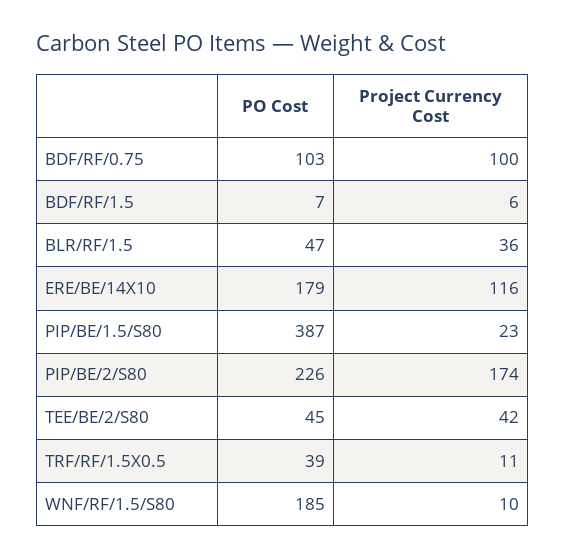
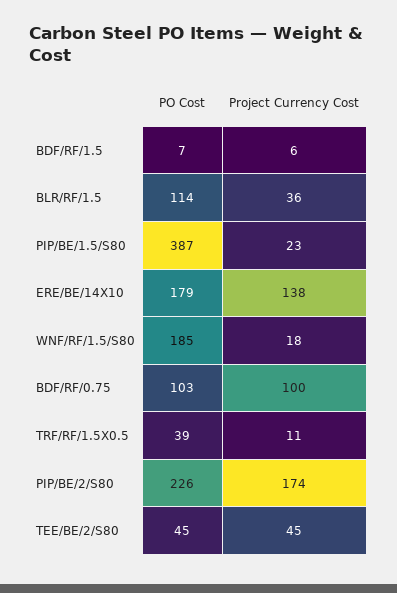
  {
    "PO Cost": {
      "BDF/RF/0.75": 103,
      "BDF/RF/1.5": 7,
-     "BLR/RF/1.5": 47,
+     "BLR/RF/1.5": 114,
      "ERE/BE/14X10": 179,
      "PIP/BE/1.5/S80": 387,
      "PIP/BE/2/S80": 226,
      "TEE/BE/2/S80": 45,
      "TRF/RF/1.5X0.5": 39,
      "WNF/RF/1.5/S80": 185
    },
    "Project Currency Cost": {
      "BDF/RF/0.75": 100,
      "BDF/RF/1.5": 6,
      "BLR/RF/1.5": 36,
-     "ERE/BE/14X10": 116,
+     "ERE/BE/14X10": 138,
      "PIP/BE/1.5/S80": 23,
      "PIP/BE/2/S80": 174,
-     "TEE/BE/2/S80": 42,
+     "TEE/BE/2/S80": 45,
      "TRF/RF/1.5X0.5": 11,
-     "WNF/RF/1.5/S80": 10
+     "WNF/RF/1.5/S80": 18
    }
  }

